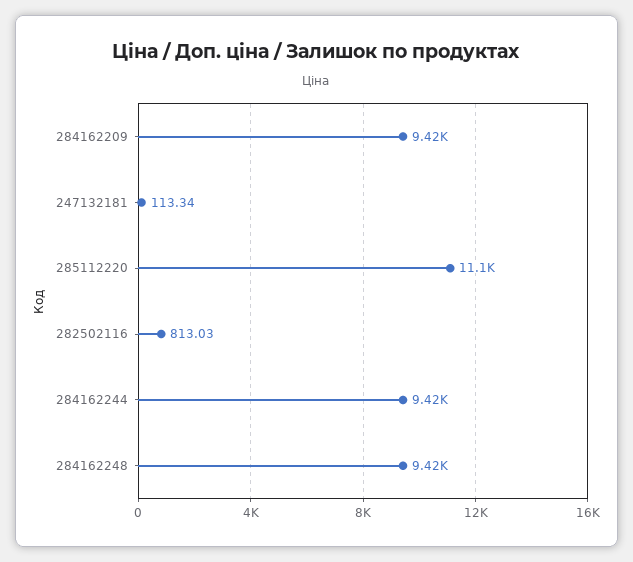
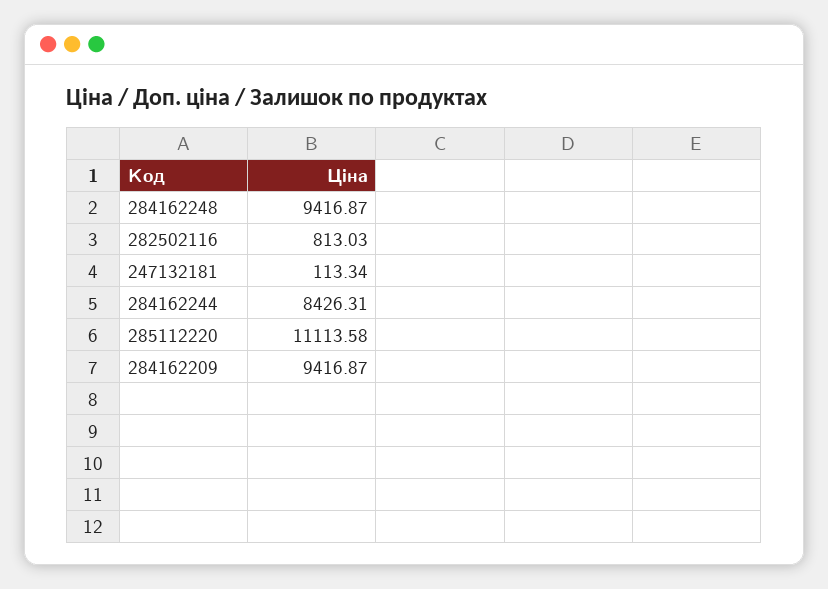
  {
    "284162209": 9416.87,
    "247132181": 113.34,
    "285112220": 11113.58,
    "282502116": 813.03,
-   "284162244": 9420,
+   "284162244": 8426.31,
    "284162248": 9416.87
  }

